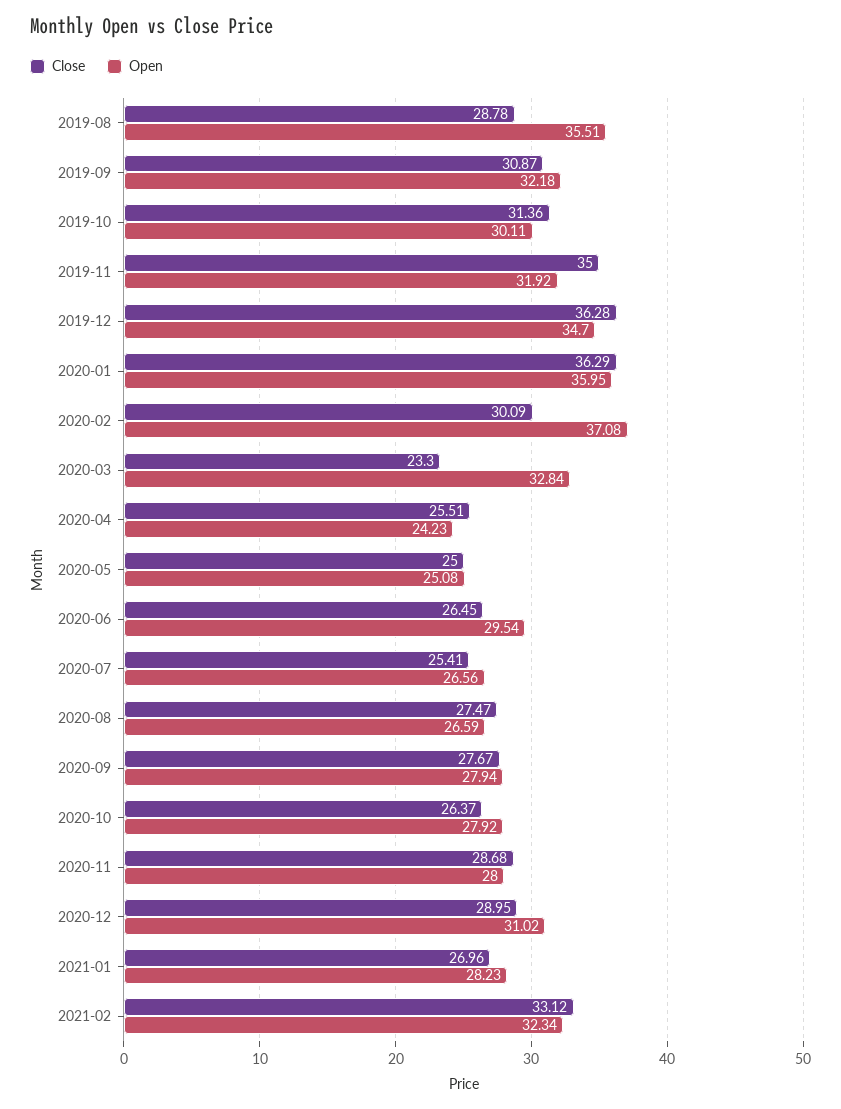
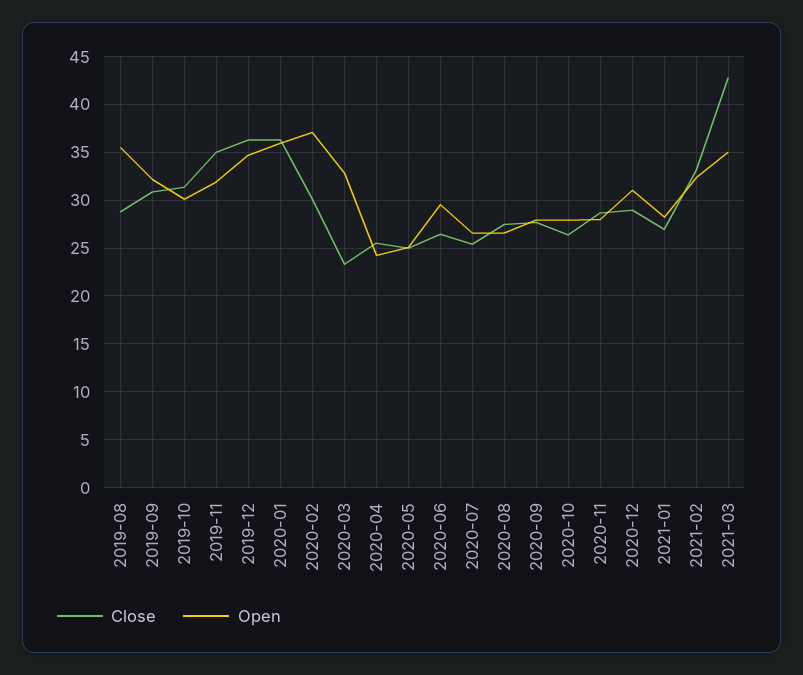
  {
    "Close": {
      "2019-08": 28.78,
      "2019-09": 30.87,
      "2019-10": 31.36,
      "2019-11": 35,
      "2019-12": 36.28,
      "2020-01": 36.29,
      "2020-02": 30.09,
      "2020-03": 23.3,
      "2020-04": 25.51,
      "2020-05": 25,
      "2020-06": 26.45,
      "2020-07": 25.41,
      "2020-08": 27.47,
      "2020-09": 27.67,
      "2020-10": 26.37,
      "2020-11": 28.68,
      "2020-12": 28.95,
      "2021-01": 26.96,
-     "2021-02": 33.12
+     "2021-02": 33.12,
+     "2021-03": 43
    },
    "Open": {
      "2019-08": 35.51,
      "2019-09": 32.18,
      "2019-10": 30.11,
      "2019-11": 31.92,
      "2019-12": 34.7,
      "2020-01": 35.95,
      "2020-02": 37.08,
      "2020-03": 32.84,
      "2020-04": 24.23,
      "2020-05": 25.08,
      "2020-06": 29.54,
      "2020-07": 26.56,
      "2020-08": 26.59,
      "2020-09": 27.94,
      "2020-10": 27.92,
      "2020-11": 28,
      "2020-12": 31.02,
      "2021-01": 28.23,
-     "2021-02": 32.34
+     "2021-02": 32.34,
+     "2021-03": 35
    }
  }

